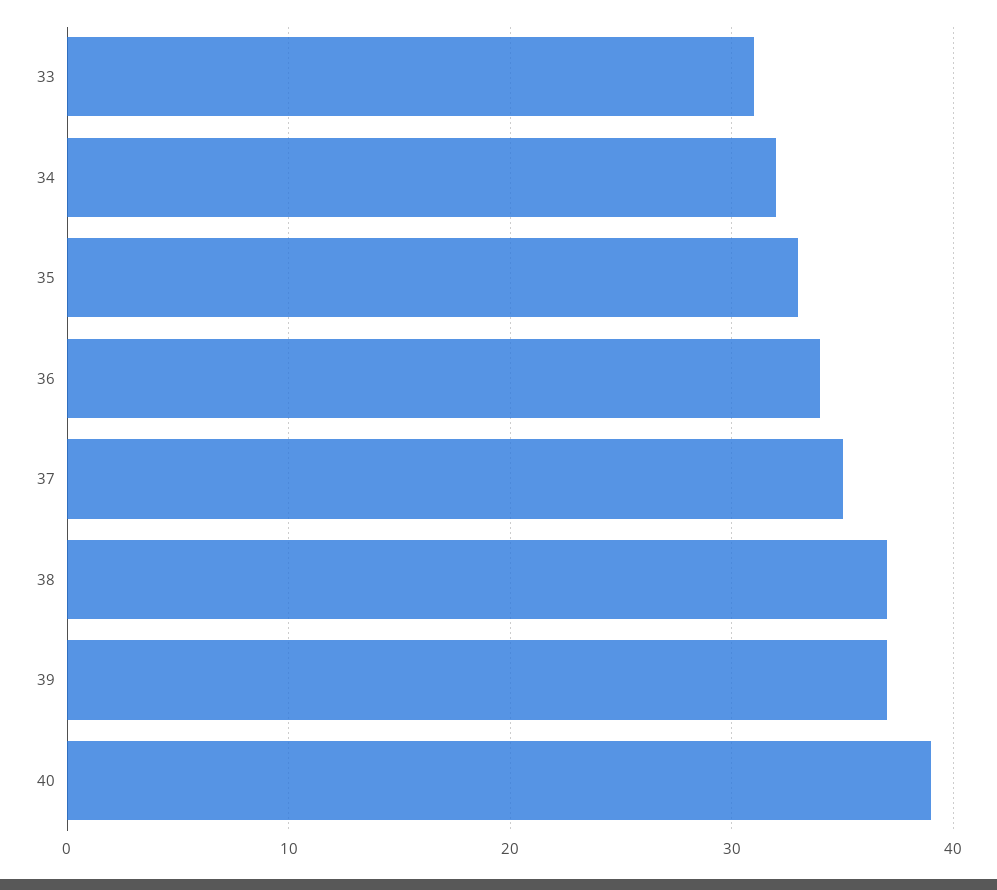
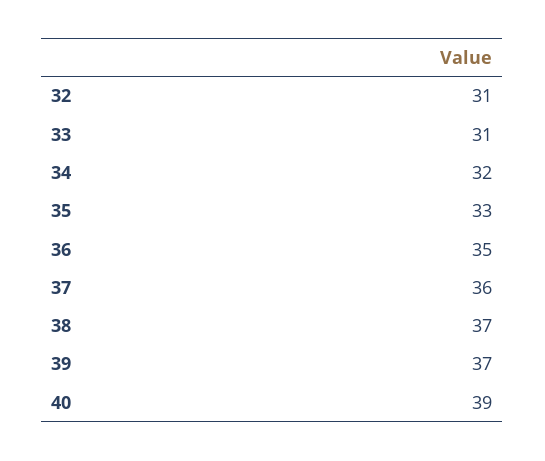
  {
    "33": 31,
    "34": 32,
    "35": 33,
-   "36": 34,
+   "36": 35,
-   "37": 35,
+   "37": 36,
    "38": 37,
    "39": 37,
-   "40": 39
+   "40": 39,
+   "32": 31
  }

